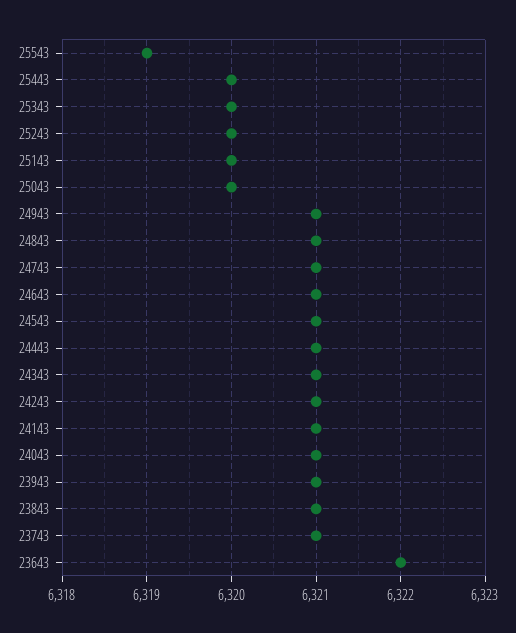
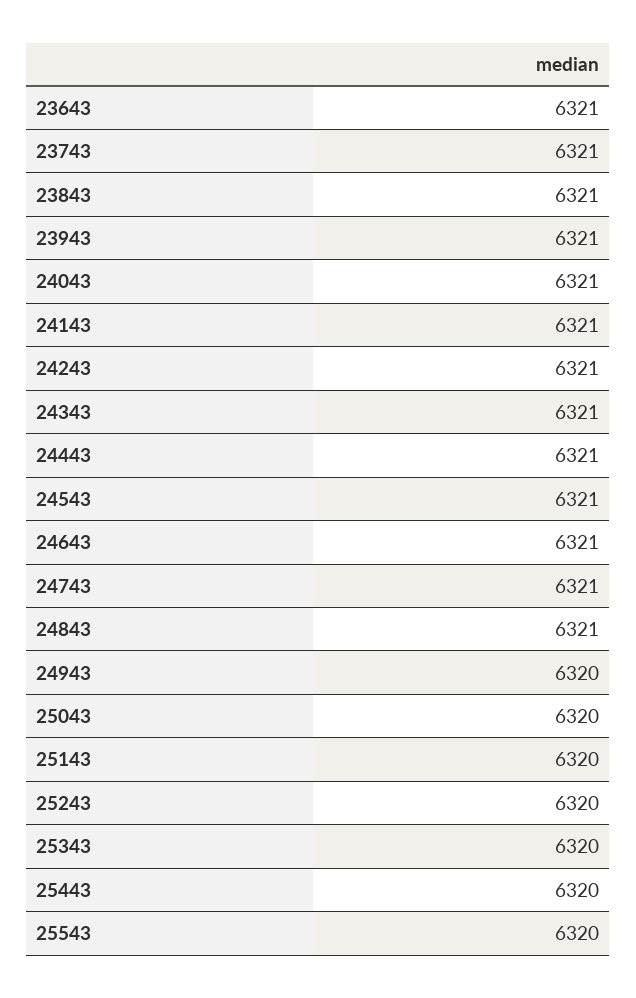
  {
-   "25543": 6319,
+   "25543": 6320,
    "25443": 6320,
    "25343": 6320,
    "25243": 6320,
    "25143": 6320,
    "25043": 6320,
-   "24943": 6321,
+   "24943": 6320,
    "24843": 6321,
    "24743": 6321,
    "24643": 6321,
    "24543": 6321,
    "24443": 6321,
    "24343": 6321,
    "24243": 6321,
    "24143": 6321,
    "24043": 6321,
    "23943": 6321,
    "23843": 6321,
    "23743": 6321,
-   "23643": 6322
+   "23643": 6321
  }

